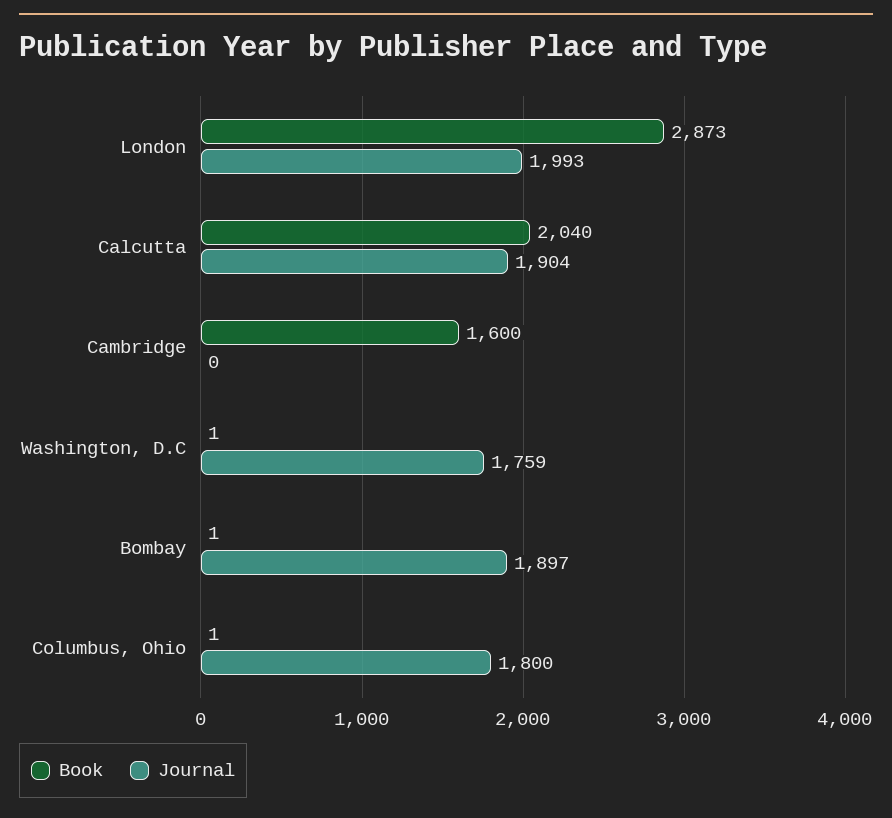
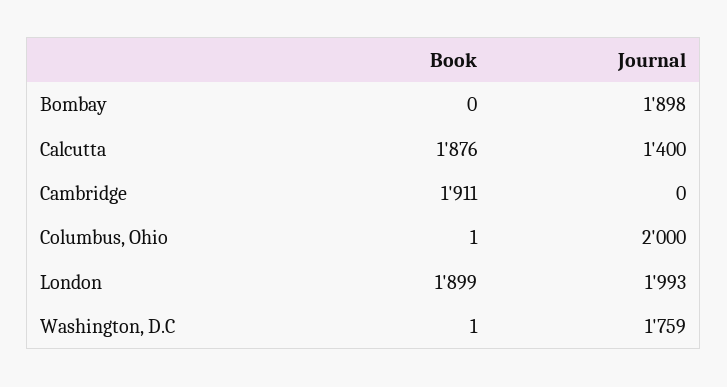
  {
    "Book": {
-     "London": 2873,
+     "London": 1899,
-     "Calcutta": 2040,
+     "Calcutta": 1876,
-     "Cambridge": 1600,
+     "Cambridge": 1911,
      "Washington, D.C": 1,
-     "Bombay": 1,
+     "Bombay": 0,
      "Columbus, Ohio": 1
    },
    "Journal": {
      "London": 1993,
-     "Calcutta": 1904,
+     "Calcutta": 1400,
      "Cambridge": 0,
      "Washington, D.C": 1759,
-     "Bombay": 1897,
+     "Bombay": 1898,
-     "Columbus, Ohio": 1800
+     "Columbus, Ohio": 2000
    }
  }

